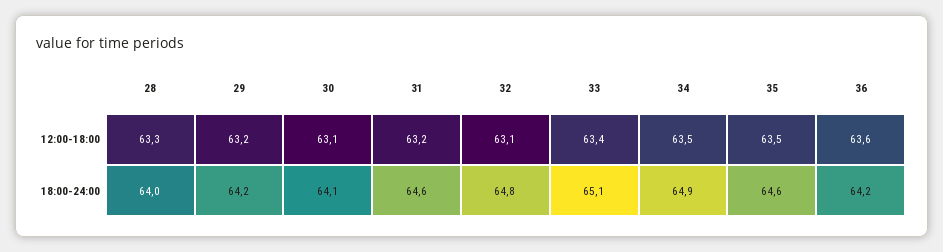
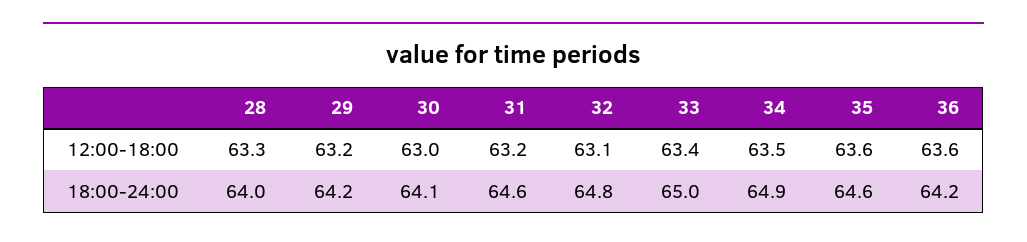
  {
    "28": {
      "12:00-18:00": 63.3,
      "18:00-24:00": 64
    },
    "29": {
      "12:00-18:00": 63.2,
      "18:00-24:00": 64.2
    },
    "30": {
-     "12:00-18:00": 63.1,
+     "12:00-18:00": 63,
      "18:00-24:00": 64.1
    },
    "31": {
      "12:00-18:00": 63.2,
      "18:00-24:00": 64.6
    },
    "32": {
      "12:00-18:00": 63.1,
      "18:00-24:00": 64.8
    },
    "33": {
      "12:00-18:00": 63.4,
-     "18:00-24:00": 65.1
+     "18:00-24:00": 65
    },
    "34": {
      "12:00-18:00": 63.5,
      "18:00-24:00": 64.9
    },
    "35": {
-     "12:00-18:00": 63.5,
+     "12:00-18:00": 63.6,
      "18:00-24:00": 64.6
    },
    "36": {
      "12:00-18:00": 63.6,
      "18:00-24:00": 64.2
    }
  }

